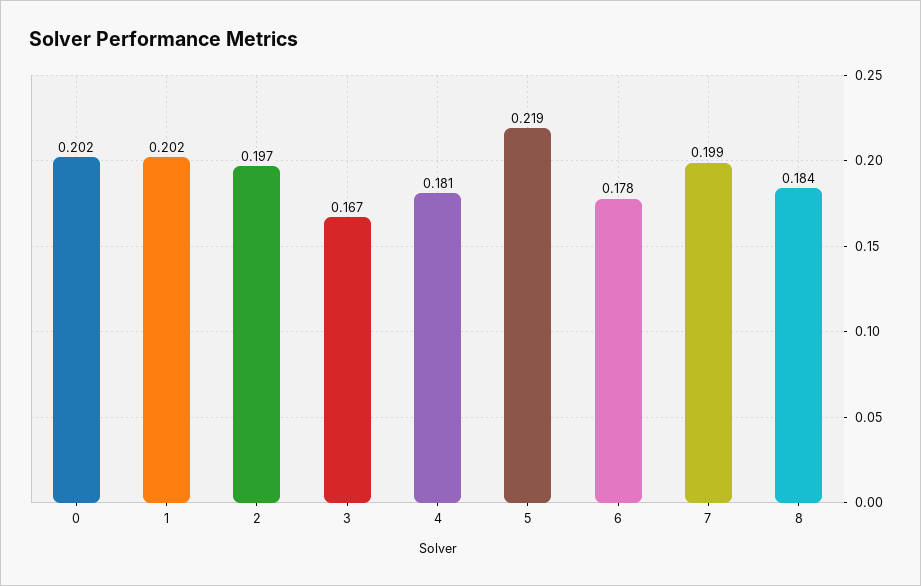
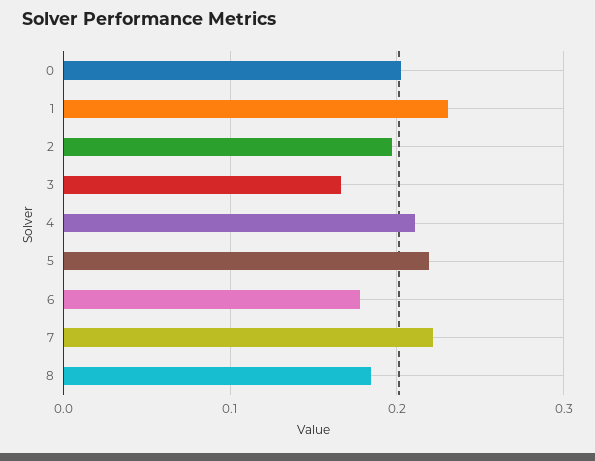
  {
    "0": 0.202,
-   "1": 0.202,
+   "1": 0.23,
    "2": 0.197,
    "3": 0.167,
-   "4": 0.181,
+   "4": 0.21,
    "5": 0.219,
    "6": 0.178,
-   "7": 0.199,
+   "7": 0.22,
    "8": 0.184
  }

